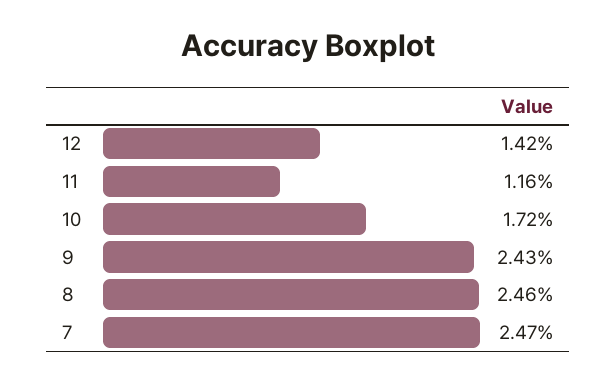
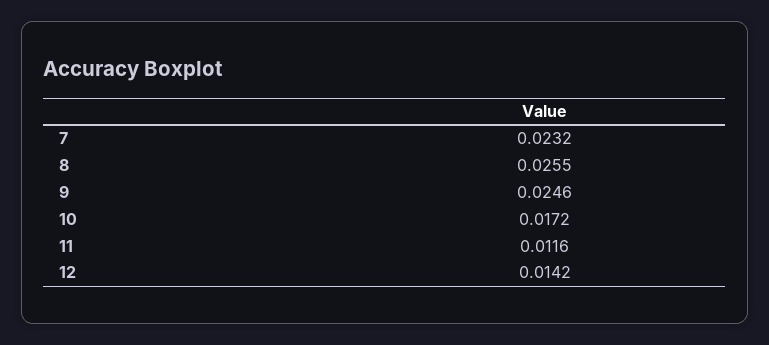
  {
    "12": 0.0142,
    "11": 0.0116,
    "10": 0.0172,
-   "9": 0.0243,
+   "9": 0.0246,
-   "8": 0.0246,
+   "8": 0.0255,
-   "7": 0.0247
+   "7": 0.0232
  }

